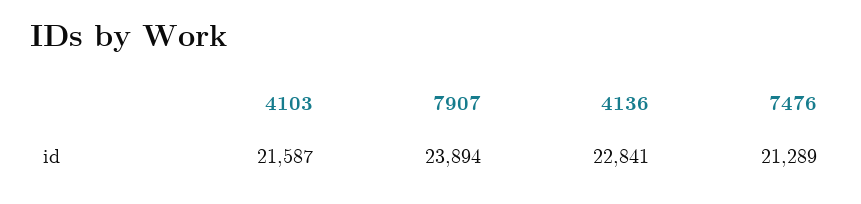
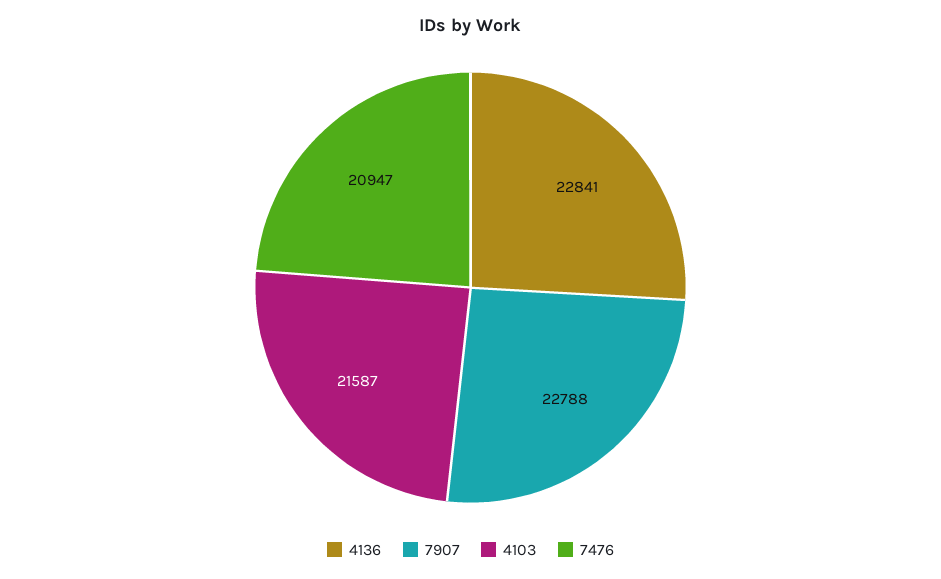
  {
    "4103": 21587,
-   "7907": 23894,
+   "7907": 22788,
    "4136": 22841,
-   "7476": 21289
+   "7476": 20947
  }

